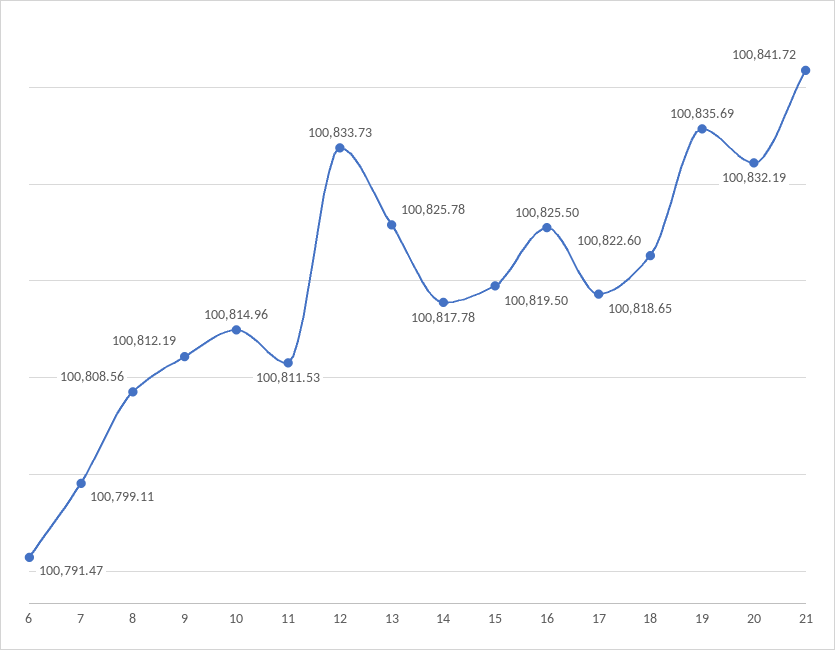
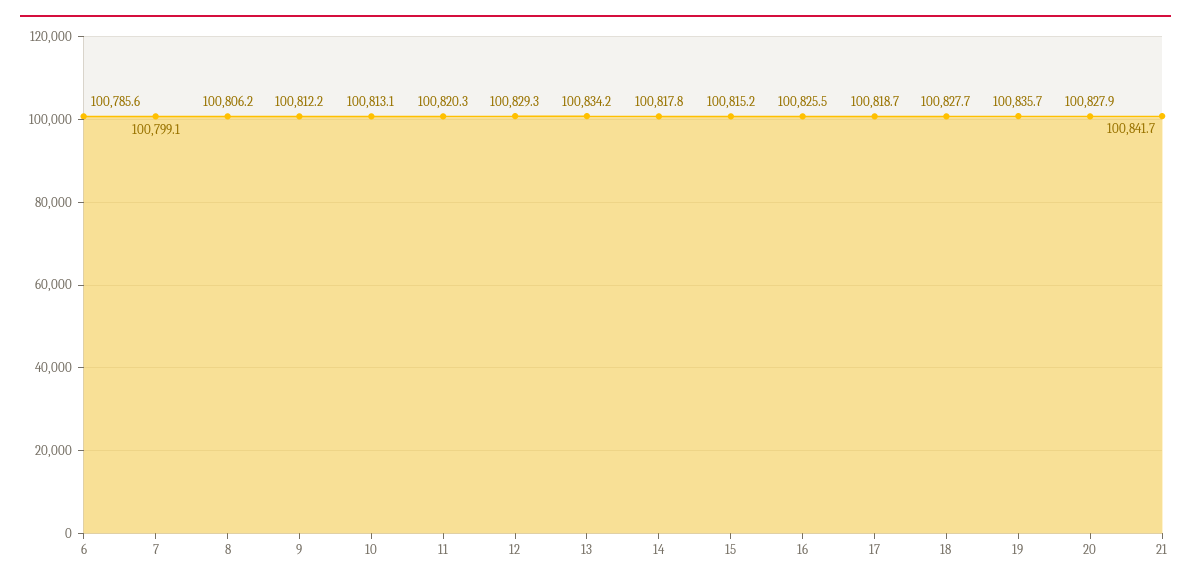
  {
-   "6": 100791.47,
+   "6": 100785.6,
    "7": 100799.11,
-   "8": 100808.56,
+   "8": 100806.2,
    "9": 100812.19,
-   "10": 100814.96,
+   "10": 100813.1,
-   "11": 100811.53,
+   "11": 100820.3,
-   "12": 100833.73,
+   "12": 100829.3,
-   "13": 100825.78,
+   "13": 100834.2,
    "14": 100817.78,
-   "15": 100819.5,
+   "15": 100815.2,
    "16": 100825.5,
    "17": 100818.65,
-   "18": 100822.6,
+   "18": 100827.7,
    "19": 100835.69,
-   "20": 100832.19,
+   "20": 100827.9,
    "21": 100841.72
  }

